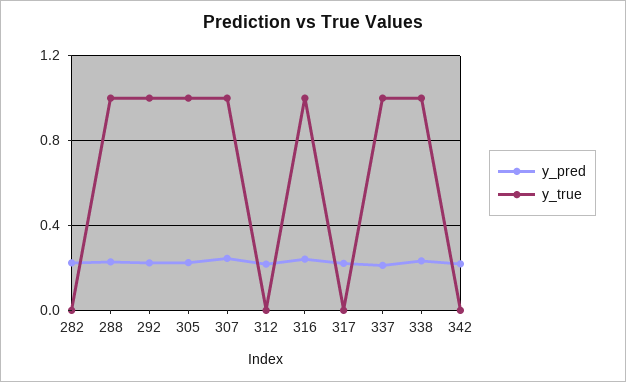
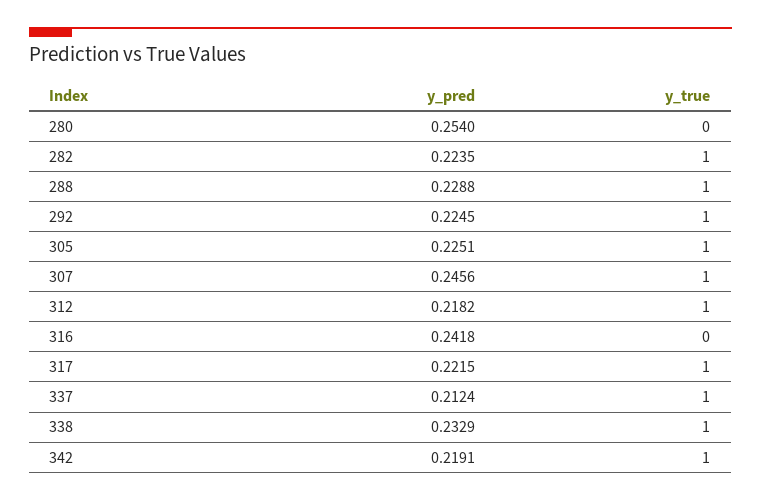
  {
    "y_pred": {
      "282": 0.2235,
      "288": 0.2288,
      "292": 0.2245,
      "305": 0.2251,
      "307": 0.2456,
      "312": 0.2182,
      "316": 0.2418,
      "317": 0.2215,
      "337": 0.2124,
      "338": 0.2329,
-     "342": 0.2191
+     "342": 0.2191,
+     "280": 0.254
    },
    "y_true": {
-     "282": 0,
+     "282": 1,
      "288": 1,
      "292": 1,
      "305": 1,
      "307": 1,
-     "312": 0,
+     "312": 1,
-     "316": 1,
+     "316": 0,
-     "317": 0,
+     "317": 1,
      "337": 1,
      "338": 1,
-     "342": 0
+     "342": 1,
+     "280": 0
    }
  }

